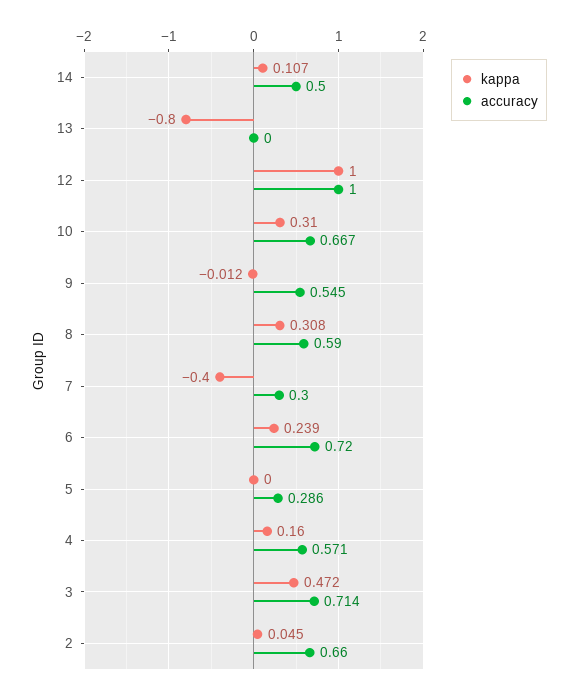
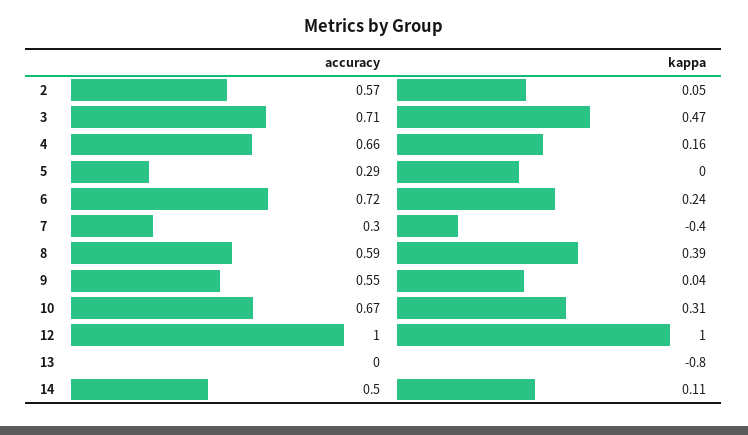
  {
    "kappa": {
      "14": 0.107,
      "13": -0.8,
      "12": 1,
      "10": 0.31,
-     "9": -0.012,
+     "9": 0.04,
-     "8": 0.308,
+     "8": 0.39,
      "7": -0.4,
      "6": 0.239,
      "5": 0,
      "4": 0.16,
      "3": 0.472,
      "2": 0.045
    },
    "accuracy": {
      "14": 0.5,
      "13": 0,
      "12": 1,
      "10": 0.667,
      "9": 0.545,
      "8": 0.59,
      "7": 0.3,
      "6": 0.72,
      "5": 0.286,
-     "4": 0.571,
+     "4": 0.66,
      "3": 0.714,
-     "2": 0.66
+     "2": 0.57
    }
  }

